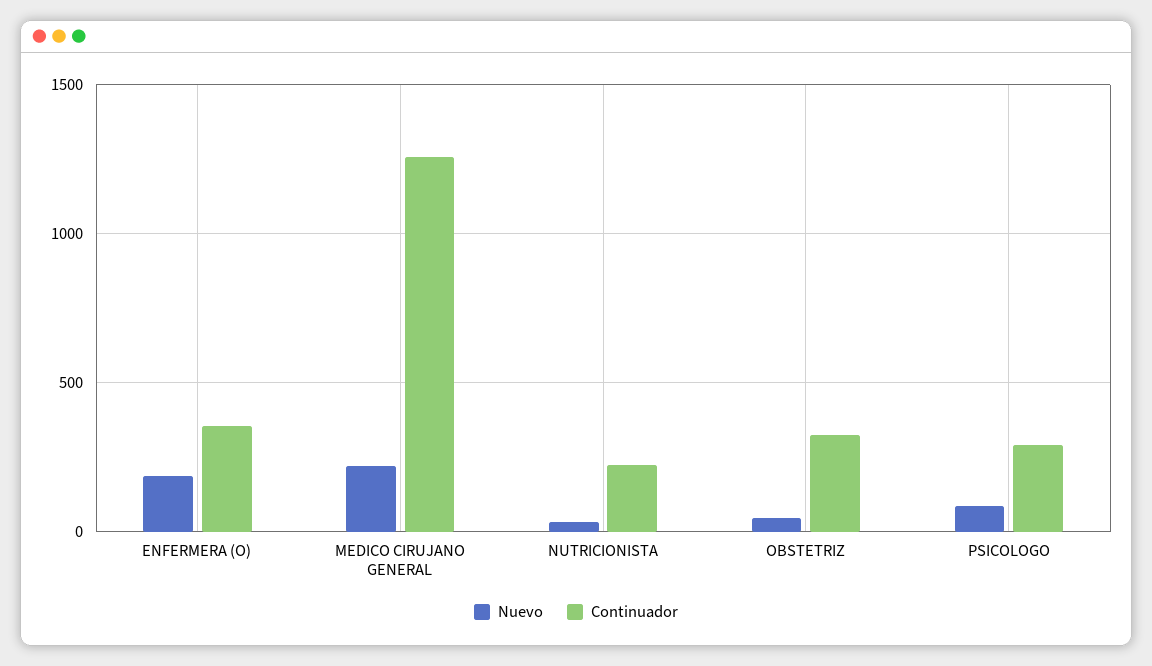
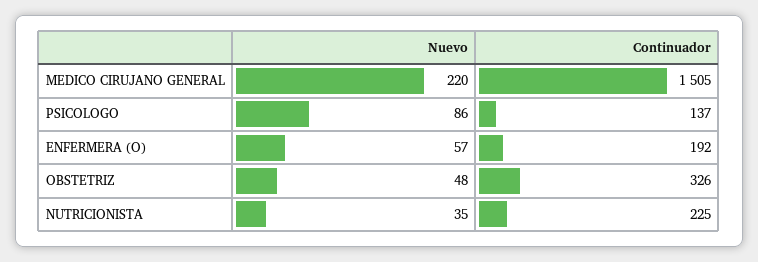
  {
    "Nuevo": {
-     "ENFERMERA (O)": 200,
+     "ENFERMERA (O)": 57,
      "MEDICO CIRUJANO GENERAL": 220,
      "NUTRICIONISTA": 35,
      "OBSTETRIZ": 48,
      "PSICOLOGO": 86
    },
    "Continuador": {
-     "ENFERMERA (O)": 350,
+     "ENFERMERA (O)": 192,
-     "MEDICO CIRUJANO GENERAL": 1250,
+     "MEDICO CIRUJANO GENERAL": 1505,
      "NUTRICIONISTA": 225,
      "OBSTETRIZ": 326,
-     "PSICOLOGO": 300
+     "PSICOLOGO": 137
    }
  }

